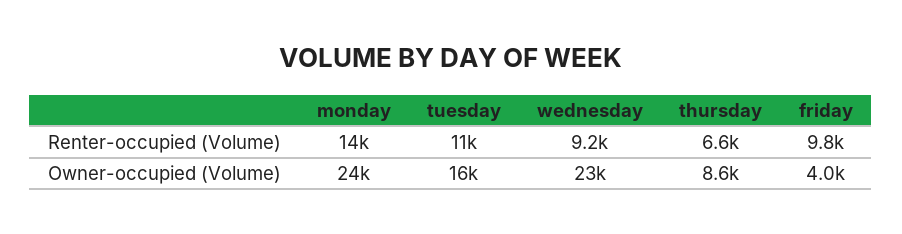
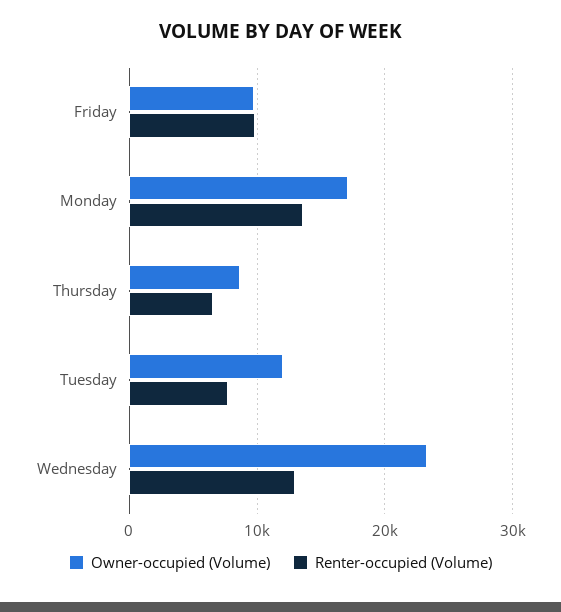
  {
    "Renter-occupied (Volume)": {
      "monday": 14000,
-     "tuesday": 11000,
+     "tuesday": 8000,
-     "wednesday": 9200,
+     "wednesday": 13000,
      "thursday": 6600,
      "friday": 9800
    },
    "Owner-occupied (Volume)": {
-     "monday": 24000,
+     "monday": 17000,
-     "tuesday": 16000,
+     "tuesday": 12000,
      "wednesday": 23000,
      "thursday": 8600,
-     "friday": 4000
+     "friday": 10000
    }
  }

